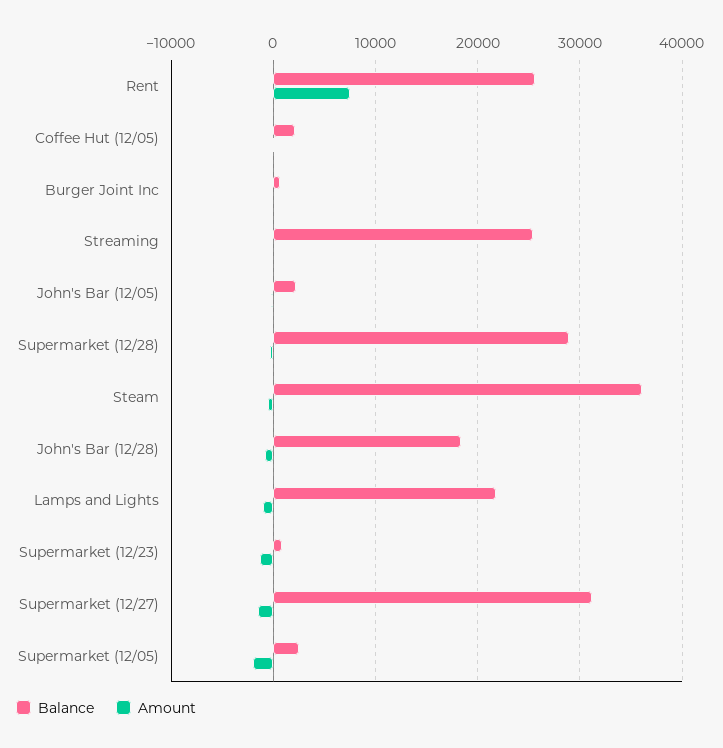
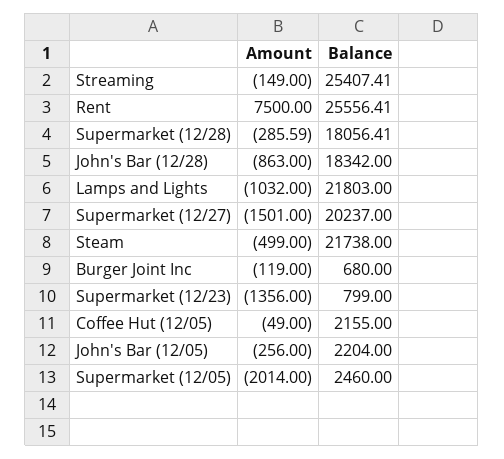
  {
    "Balance": {
      "Rent": 25556.41,
      "Coffee Hut (12/05)": 2155,
      "Burger Joint Inc": 680,
      "Streaming": 25407.41,
      "John's Bar (12/05)": 2204,
-     "Supermarket (12/28)": 29000,
+     "Supermarket (12/28)": 18056.41,
-     "Steam": 36000,
+     "Steam": 21738,
      "John's Bar (12/28)": 18342,
      "Lamps and Lights": 21803,
      "Supermarket (12/23)": 799,
-     "Supermarket (12/27)": 31000,
+     "Supermarket (12/27)": 20237,
      "Supermarket (12/05)": 2460
    },
    "Amount": {
      "Rent": 7500,
      "Coffee Hut (12/05)": -49,
      "Burger Joint Inc": -119,
      "Streaming": -149,
      "John's Bar (12/05)": -256,
      "Supermarket (12/28)": -285.59,
      "Steam": -499,
      "John's Bar (12/28)": -863,
      "Lamps and Lights": -1032,
      "Supermarket (12/23)": -1356,
      "Supermarket (12/27)": -1501,
      "Supermarket (12/05)": -2014
    }
  }

